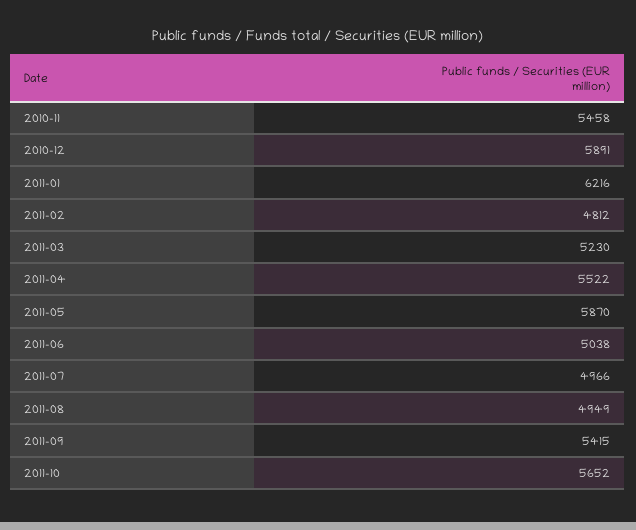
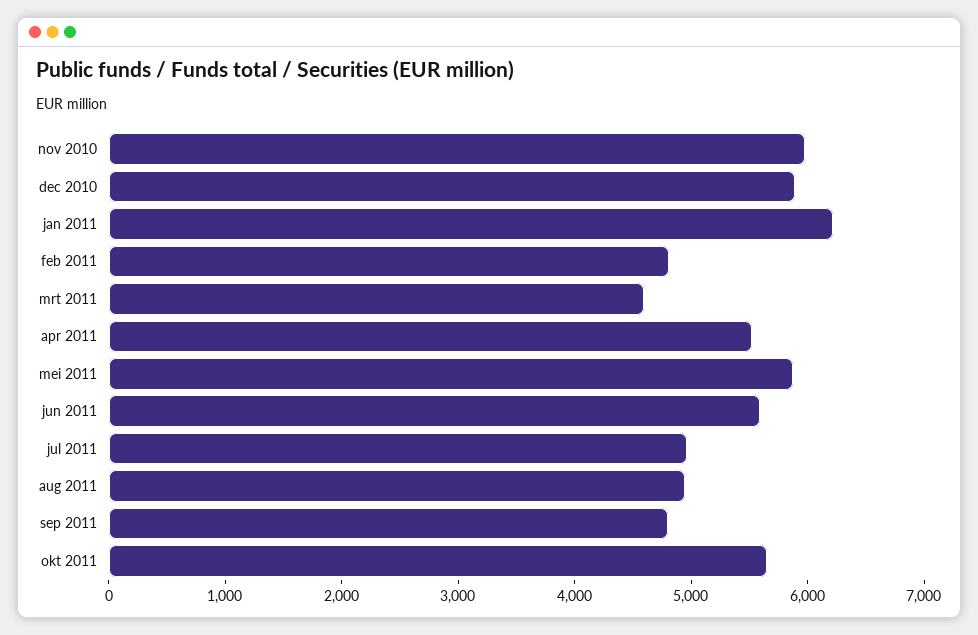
  {
-   "2010-11": 5458,
+   "2010-11": 6000,
    "2010-12": 5891,
    "2011-01": 6216,
    "2011-02": 4812,
-   "2011-03": 5230,
+   "2011-03": 4600,
    "2011-04": 5522,
    "2011-05": 5870,
-   "2011-06": 5038,
+   "2011-06": 5600,
    "2011-07": 4966,
    "2011-08": 4949,
-   "2011-09": 5415,
+   "2011-09": 4800,
    "2011-10": 5652
  }

